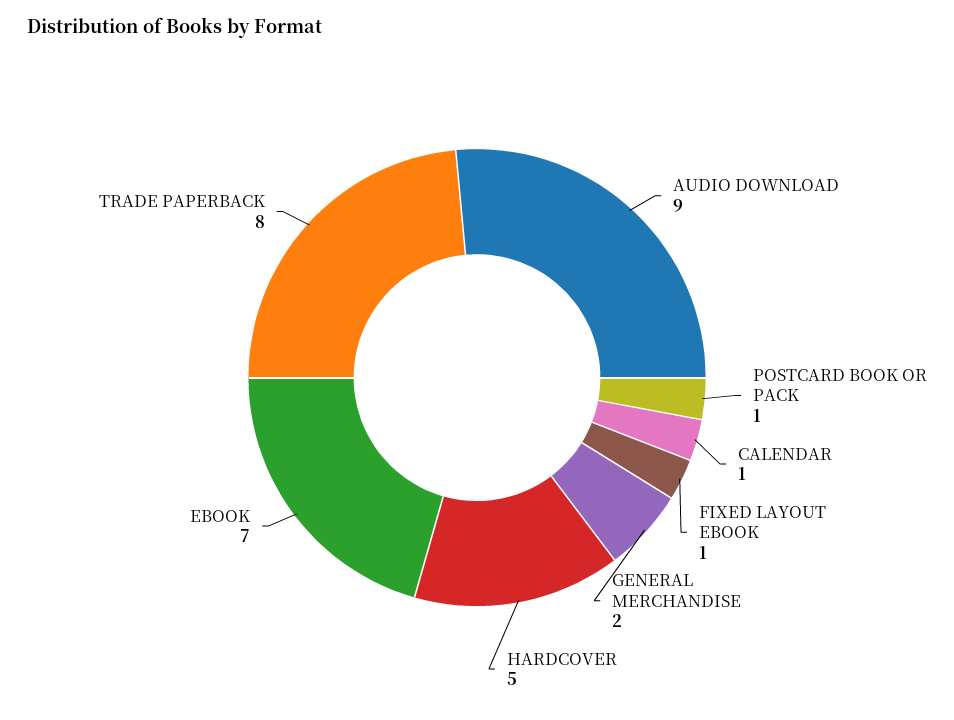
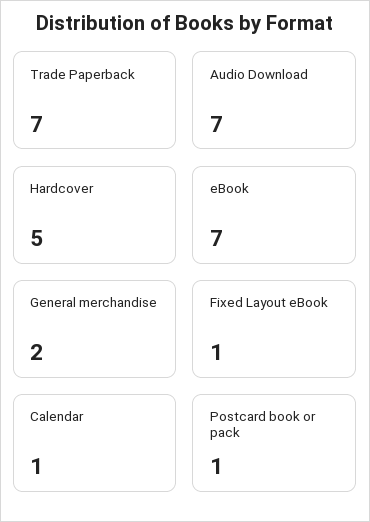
  {
-   "AUDIO DOWNLOAD": 9,
+   "AUDIO DOWNLOAD": 7,
    "POSTCARD BOOK OR PACK": 1,
    "CALENDAR": 1,
    "FIXED LAYOUT EBOOK": 1,
    "GENERAL MERCHANDISE": 2,
    "HARDCOVER": 5,
    "EBOOK": 7,
-   "TRADE PAPERBACK": 8
+   "TRADE PAPERBACK": 7
  }

